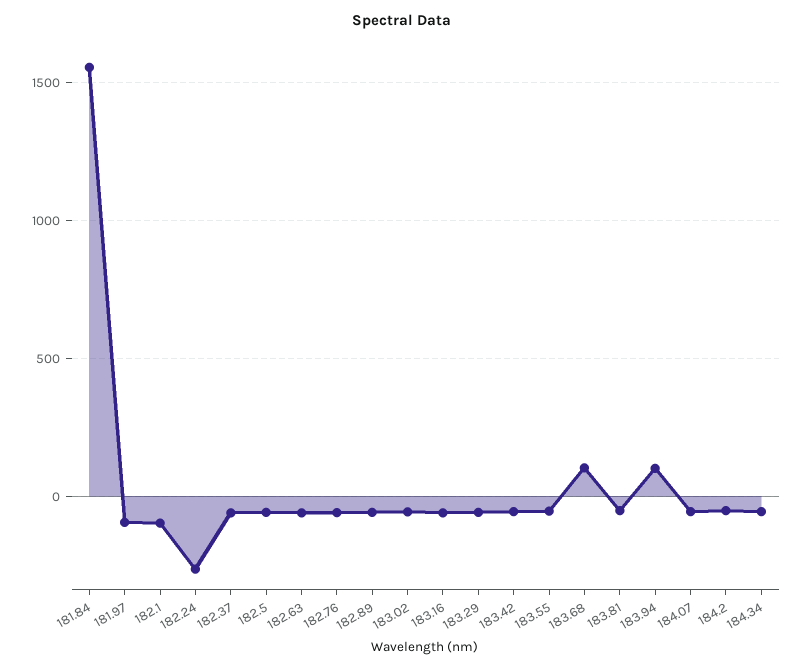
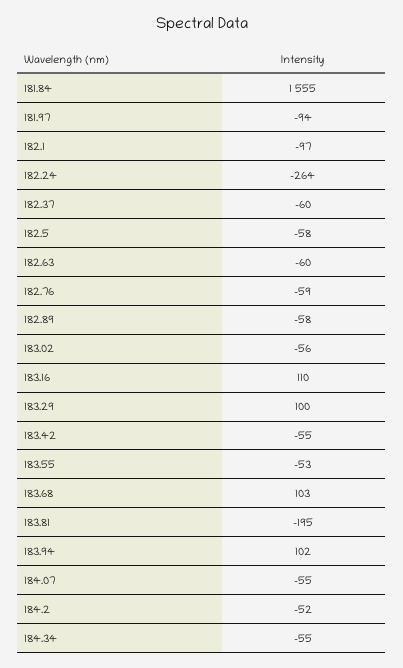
  {
    "181.84": 1555,
    "181.97": -94,
    "182.1": -97,
    "182.24": -264,
    "182.37": -60,
    "182.5": -58,
    "182.63": -60,
    "182.76": -59,
    "182.89": -58,
    "183.02": -56,
-   "183.16": -50,
+   "183.16": 110,
-   "183.29": -50,
+   "183.29": 100,
    "183.42": -55,
    "183.55": -53,
    "183.68": 103,
-   "183.81": -50,
+   "183.81": -195,
    "183.94": 102,
    "184.07": -55,
    "184.2": -52,
    "184.34": -55
  }

